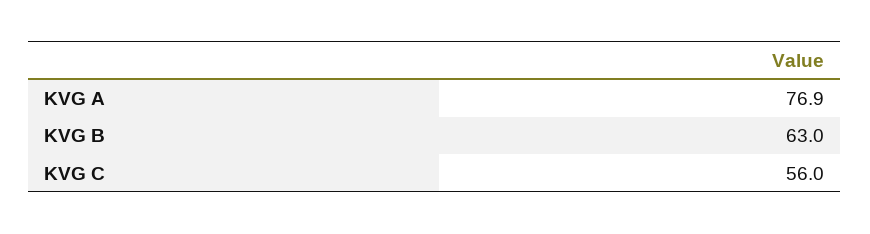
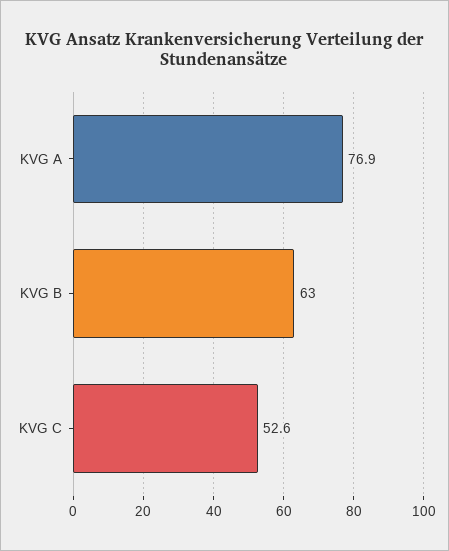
  {
    "KVG A": 76.9,
    "KVG B": 63,
-   "KVG C": 56
+   "KVG C": 52.6
  }

